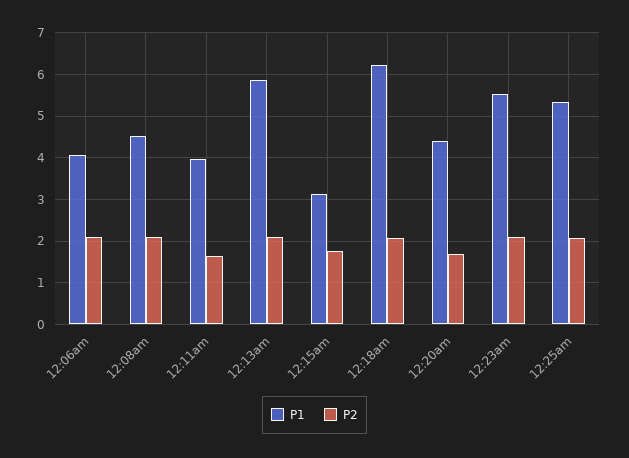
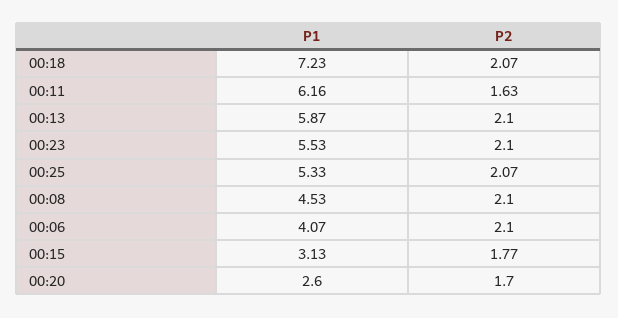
  {
    "P1": {
      "12:06am": 4.07,
      "12:08am": 4.53,
-     "12:11am": 4,
+     "12:11am": 6.16,
      "12:13am": 5.87,
      "12:15am": 3.13,
-     "12:18am": 6.2,
+     "12:18am": 7.23,
-     "12:20am": 4.4,
+     "12:20am": 2.6,
      "12:23am": 5.53,
      "12:25am": 5.33
    },
    "P2": {
      "12:06am": 2.1,
      "12:08am": 2.1,
      "12:11am": 1.63,
      "12:13am": 2.1,
      "12:15am": 1.77,
      "12:18am": 2.07,
      "12:20am": 1.7,
      "12:23am": 2.1,
      "12:25am": 2.07
    }
  }

